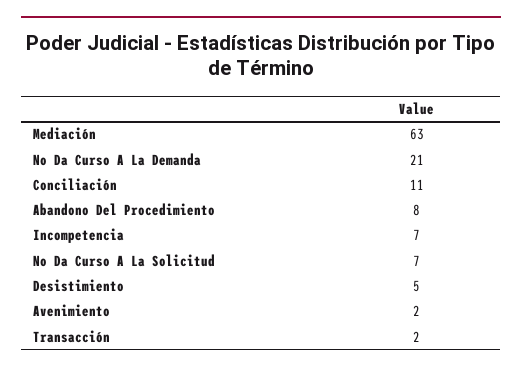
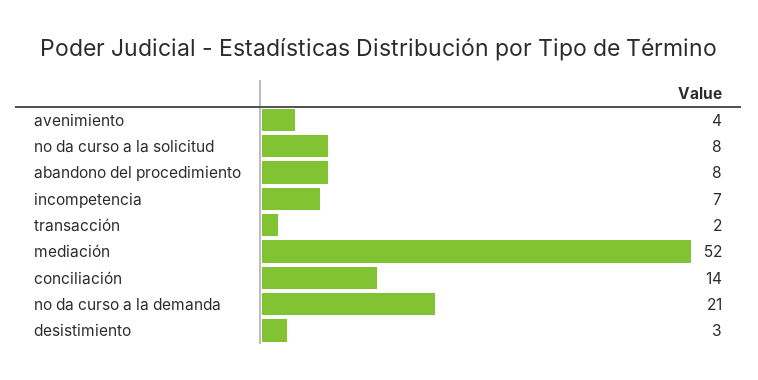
  {
-   "Mediación": 63,
+   "Mediación": 52,
    "No Da Curso A La Demanda": 21,
-   "Conciliación": 11,
+   "Conciliación": 14,
    "Abandono Del Procedimiento": 8,
    "Incompetencia": 7,
-   "No Da Curso A La Solicitud": 7,
+   "No Da Curso A La Solicitud": 8,
-   "Desistimiento": 5,
+   "Desistimiento": 3,
-   "Avenimiento": 2,
+   "Avenimiento": 4,
    "Transacción": 2
  }

